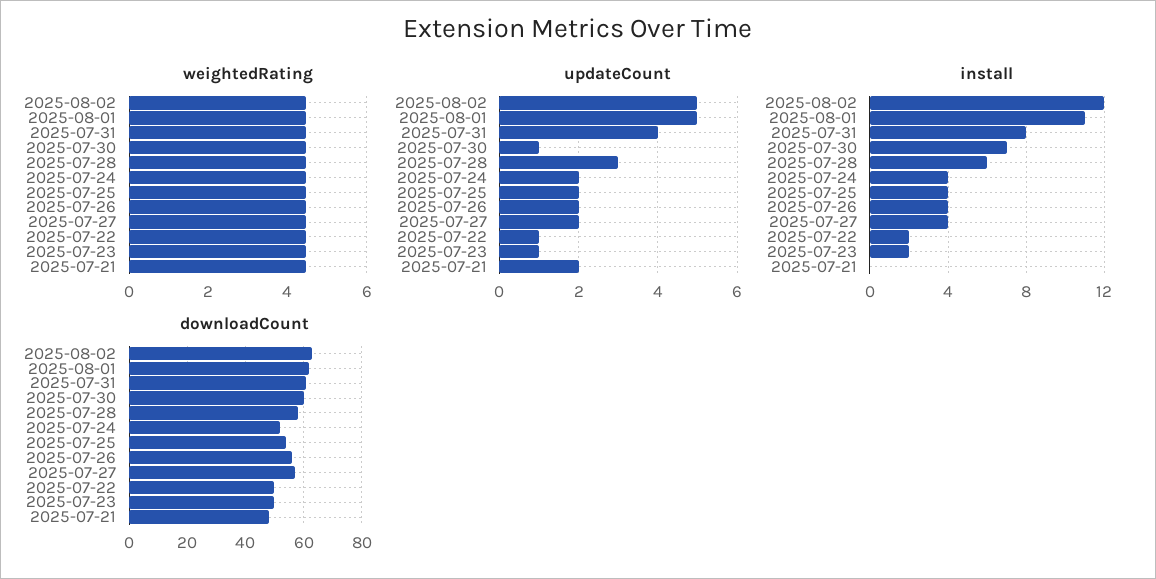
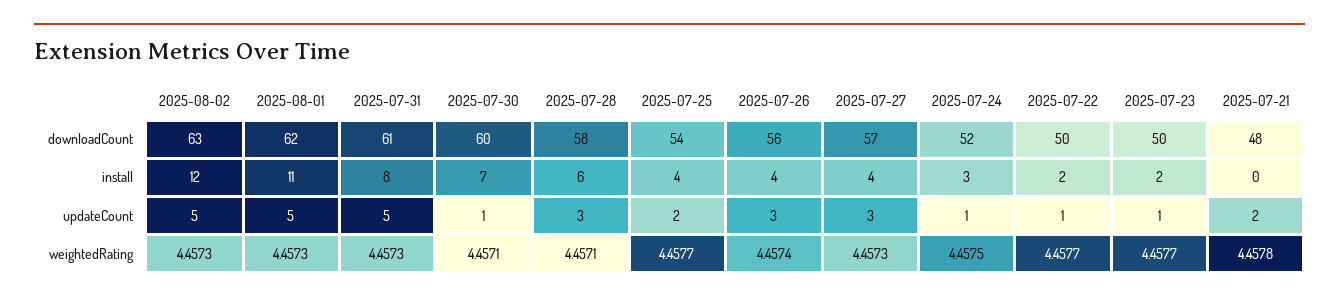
  {
    "weightedRating": {
      "2025-08-02": 4.4573,
      "2025-08-01": 4.4573,
      "2025-07-31": 4.4573,
      "2025-07-30": 4.4571,
      "2025-07-28": 4.4571,
      "2025-07-24": 4.4575,
      "2025-07-25": 4.4577,
      "2025-07-26": 4.4574,
      "2025-07-27": 4.4573,
      "2025-07-22": 4.4577,
      "2025-07-23": 4.4577,
      "2025-07-21": 4.4578
    },
    "updateCount": {
      "2025-08-02": 5,
      "2025-08-01": 5,
-     "2025-07-31": 4,
+     "2025-07-31": 5,
      "2025-07-30": 1,
      "2025-07-28": 3,
-     "2025-07-24": 2,
+     "2025-07-24": 1,
      "2025-07-25": 2,
-     "2025-07-26": 2,
+     "2025-07-26": 3,
-     "2025-07-27": 2,
+     "2025-07-27": 3,
      "2025-07-22": 1,
      "2025-07-23": 1,
      "2025-07-21": 2
    },
    "install": {
      "2025-08-02": 12,
      "2025-08-01": 11,
      "2025-07-31": 8,
      "2025-07-30": 7,
      "2025-07-28": 6,
-     "2025-07-24": 4,
+     "2025-07-24": 3,
      "2025-07-25": 4,
      "2025-07-26": 4,
      "2025-07-27": 4,
      "2025-07-22": 2,
      "2025-07-23": 2,
      "2025-07-21": 0
    },
    "downloadCount": {
      "2025-08-02": 63,
      "2025-08-01": 62,
      "2025-07-31": 61,
      "2025-07-30": 60,
      "2025-07-28": 58,
      "2025-07-24": 52,
      "2025-07-25": 54,
      "2025-07-26": 56,
      "2025-07-27": 57,
      "2025-07-22": 50,
      "2025-07-23": 50,
      "2025-07-21": 48
    }
  }

